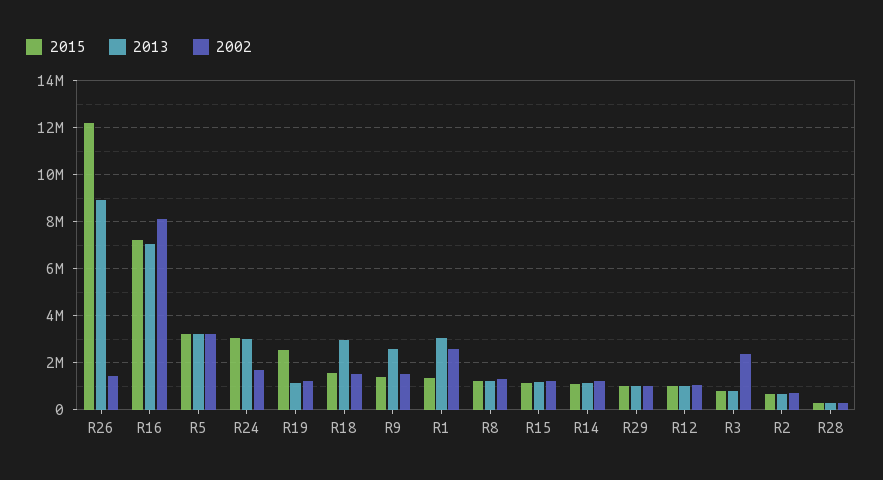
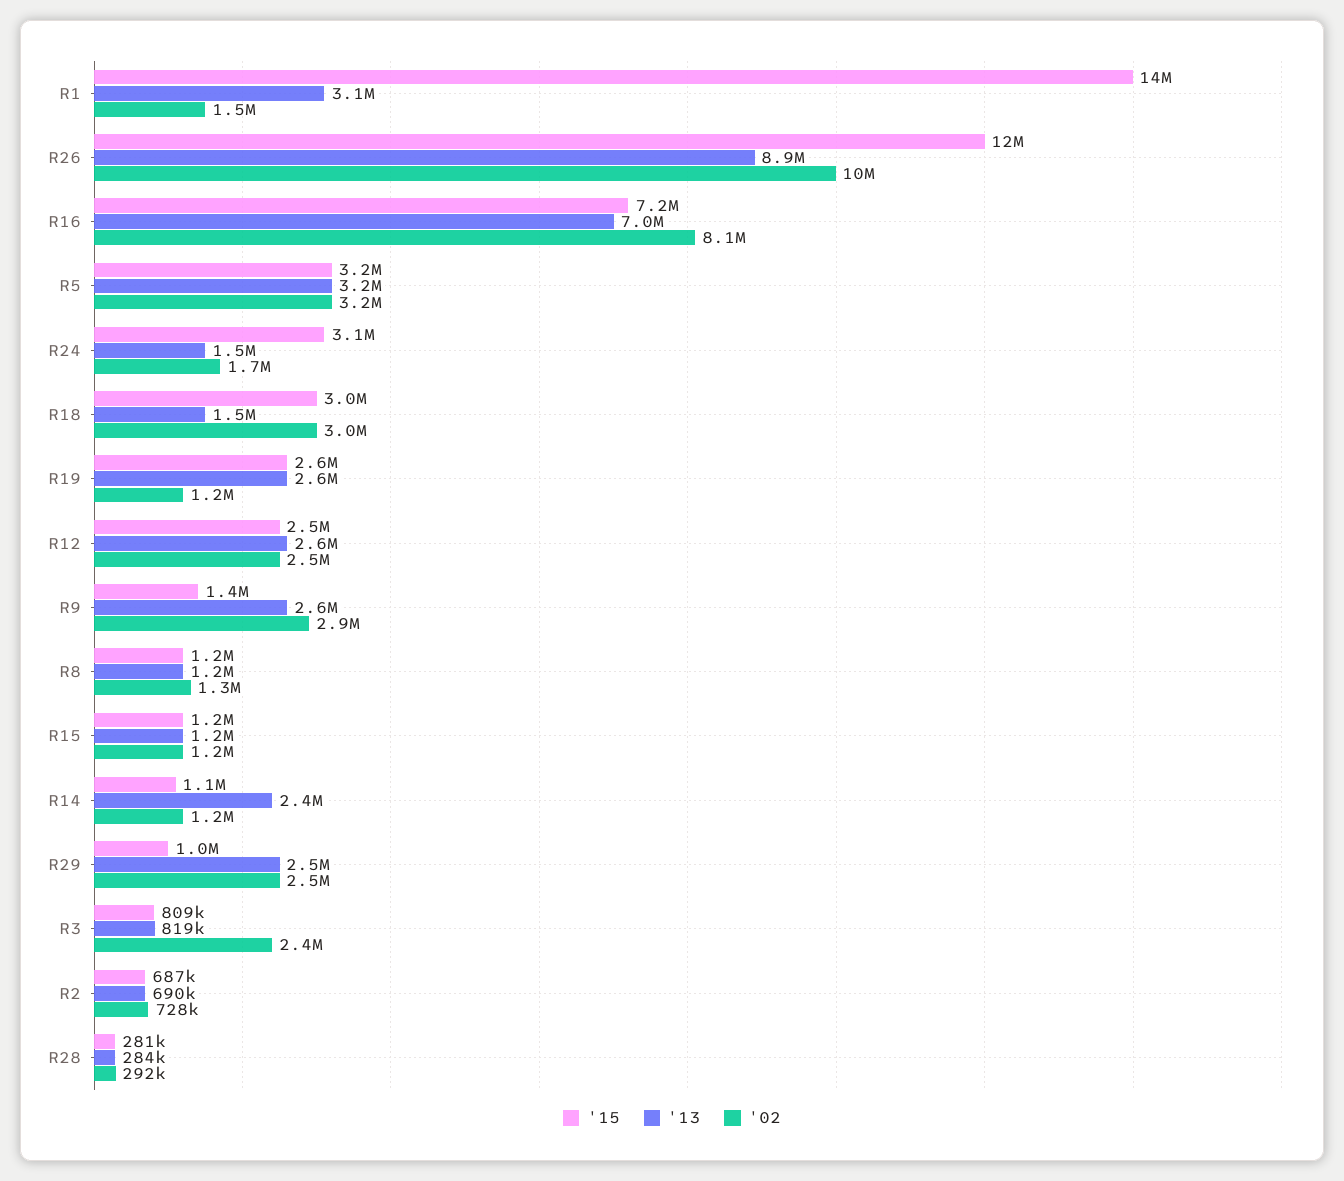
  {
    "2015": {
      "R26": 12000000,
      "R16": 7200000,
      "R5": 3200000,
      "R24": 3100000,
      "R19": 2600000,
-     "R18": 1500000,
+     "R18": 3000000,
      "R9": 1400000,
-     "R1": 1500000,
+     "R1": 14000000,
      "R8": 1200000,
      "R15": 1200000,
      "R14": 1100000,
      "R29": 1000000,
-     "R12": 1000000,
+     "R12": 2500000,
      "R3": 809000,
      "R2": 687000,
      "R28": 281000
    },
    "2013": {
      "R26": 8900000,
      "R16": 7000000,
      "R5": 3200000,
-     "R24": 3000000,
+     "R24": 1500000,
-     "R19": 1000000,
+     "R19": 2600000,
-     "R18": 3000000,
+     "R18": 1500000,
      "R9": 2600000,
      "R1": 3100000,
      "R8": 1200000,
      "R15": 1200000,
-     "R14": 1000000,
+     "R14": 2400000,
-     "R29": 1000000,
+     "R29": 2500000,
-     "R12": 1000000,
+     "R12": 2600000,
      "R3": 819000,
      "R2": 690000,
      "R28": 284000
    },
    "2002": {
-     "R26": 1500000,
+     "R26": 10000000,
      "R16": 8100000,
      "R5": 3200000,
      "R24": 1700000,
      "R19": 1200000,
-     "R18": 1500000,
+     "R18": 3000000,
-     "R9": 1500000,
+     "R9": 2900000,
-     "R1": 2500000,
+     "R1": 1500000,
      "R8": 1300000,
      "R15": 1200000,
      "R14": 1200000,
-     "R29": 1000000,
+     "R29": 2500000,
-     "R12": 1000000,
+     "R12": 2500000,
      "R3": 2400000,
      "R2": 728000,
      "R28": 292000
    }
  }

